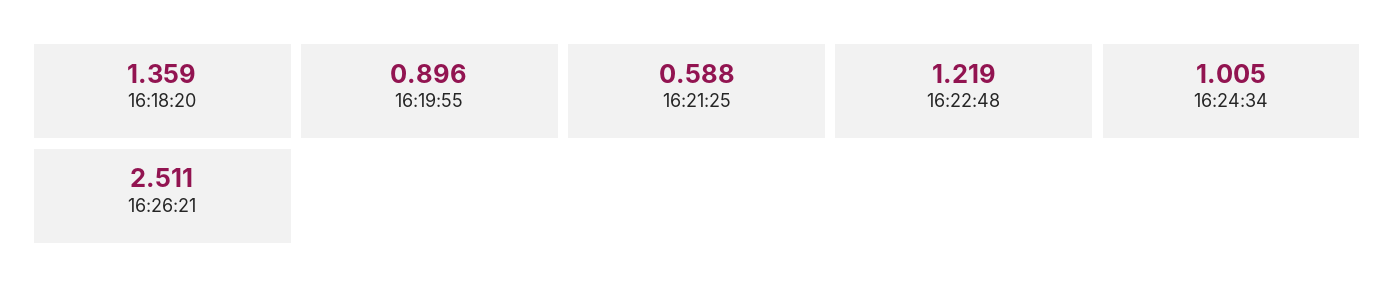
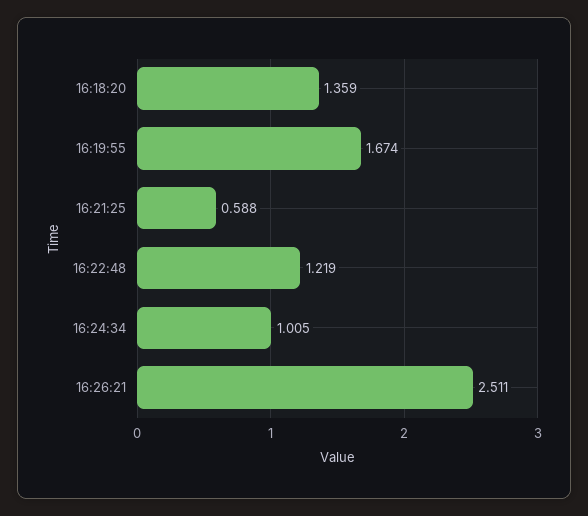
  {
    "16:18:20": 1.359,
-   "16:19:55": 0.896,
+   "16:19:55": 1.674,
    "16:21:25": 0.588,
    "16:22:48": 1.219,
    "16:24:34": 1.005,
    "16:26:21": 2.511
  }

